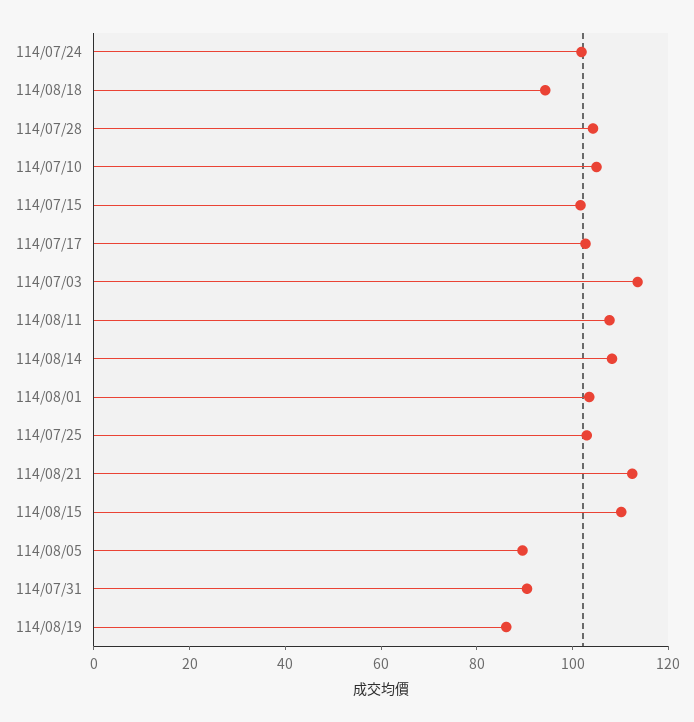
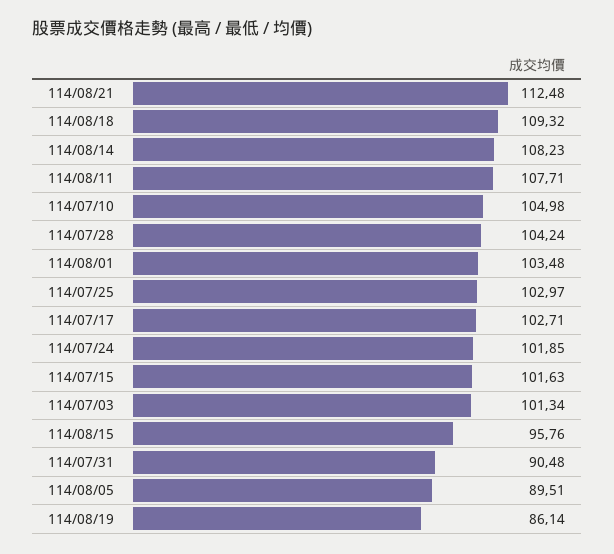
  {
    "114/07/24": 101.85,
-   "114/08/18": 95,
+   "114/08/18": 109.32,
    "114/07/28": 104.24,
    "114/07/10": 104.98,
    "114/07/15": 101.63,
    "114/07/17": 102.71,
-   "114/07/03": 115,
+   "114/07/03": 101.34,
    "114/08/11": 107.71,
    "114/08/14": 108.23,
    "114/08/01": 103.48,
    "114/07/25": 102.97,
    "114/08/21": 112.48,
-   "114/08/15": 110,
+   "114/08/15": 95.76,
    "114/08/05": 89.51,
    "114/07/31": 90.48,
    "114/08/19": 86.14
  }

